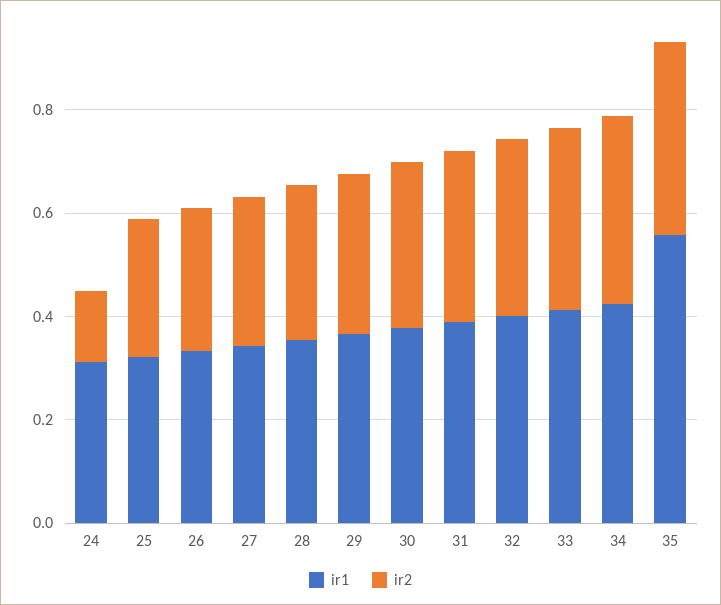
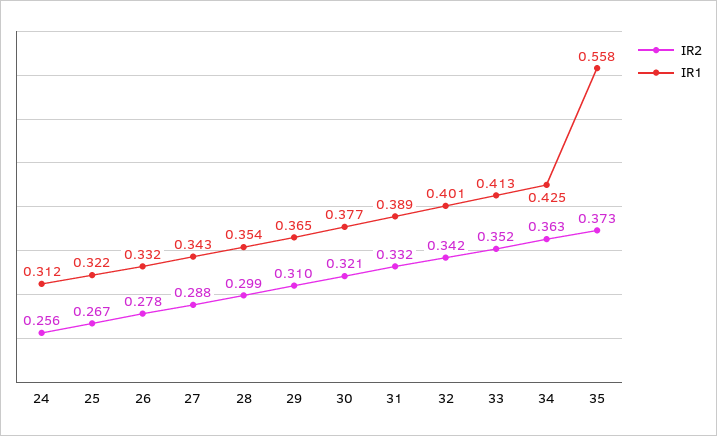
  {
    "ir1": {
      "24": 0.312,
      "25": 0.322,
      "26": 0.332,
      "27": 0.343,
      "28": 0.354,
      "29": 0.365,
      "30": 0.377,
      "31": 0.389,
      "32": 0.401,
      "33": 0.413,
      "34": 0.425,
      "35": 0.558
    },
    "ir2": {
-     "24": 0.15,
+     "24": 0.256,
      "25": 0.267,
      "26": 0.278,
      "27": 0.288,
      "28": 0.299,
      "29": 0.31,
      "30": 0.321,
      "31": 0.332,
      "32": 0.342,
      "33": 0.352,
      "34": 0.363,
      "35": 0.373
    }
  }

